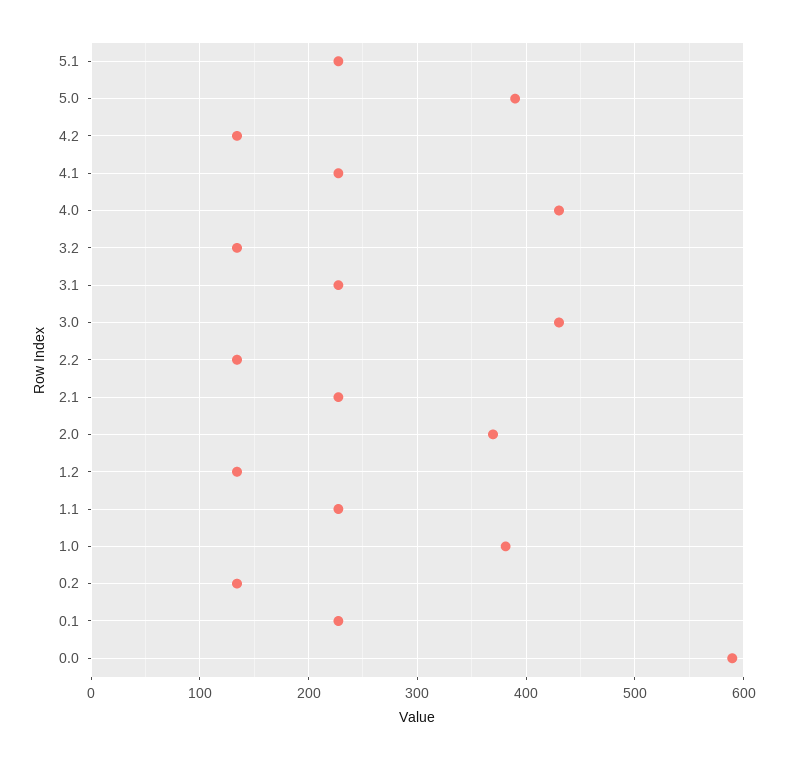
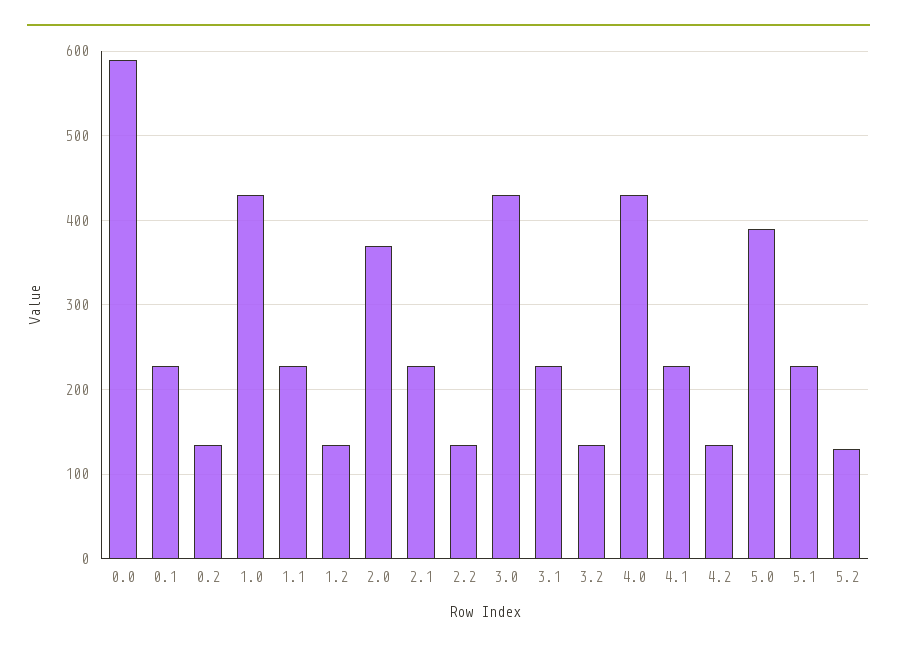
  {
    "5.1": 230,
    "5.0": 390,
    "4.2": 130,
    "4.1": 230,
    "4.0": 430,
    "3.2": 130,
    "3.1": 230,
    "3.0": 430,
    "2.2": 130,
    "2.1": 230,
    "2.0": 370,
    "1.2": 130,
    "1.1": 230,
-   "1.0": 380,
+   "1.0": 430,
    "0.2": 130,
    "0.1": 230,
-   "0.0": 590
+   "0.0": 590,
+   "5.2": 130
  }

